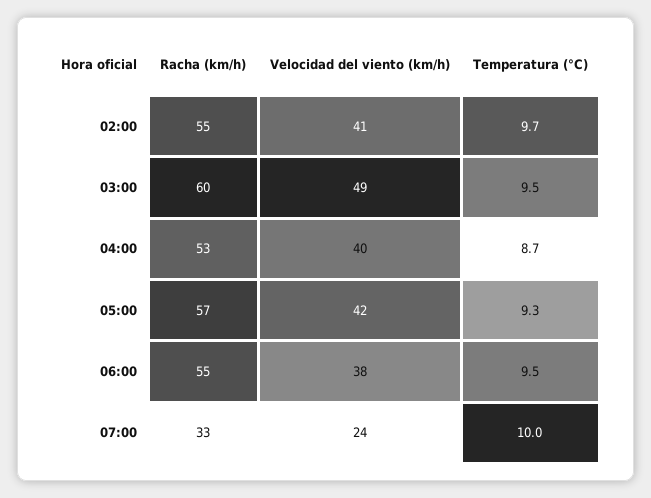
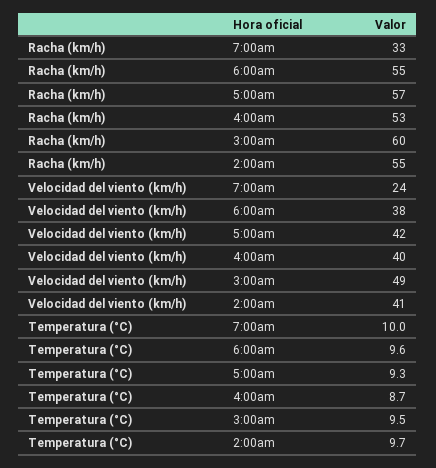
  {
    "Racha (km/h)": {
      "02:00": 55,
      "03:00": 60,
      "04:00": 53,
      "05:00": 57,
      "06:00": 55,
      "07:00": 33
    },
    "Velocidad del viento (km/h)": {
      "02:00": 41,
      "03:00": 49,
      "04:00": 40,
      "05:00": 42,
      "06:00": 38,
      "07:00": 24
    },
    "Temperatura (°C)": {
      "02:00": 9.7,
      "03:00": 9.5,
      "04:00": 8.7,
      "05:00": 9.3,
-     "06:00": 9.5,
+     "06:00": 9.6,
      "07:00": 10
    }
  }

